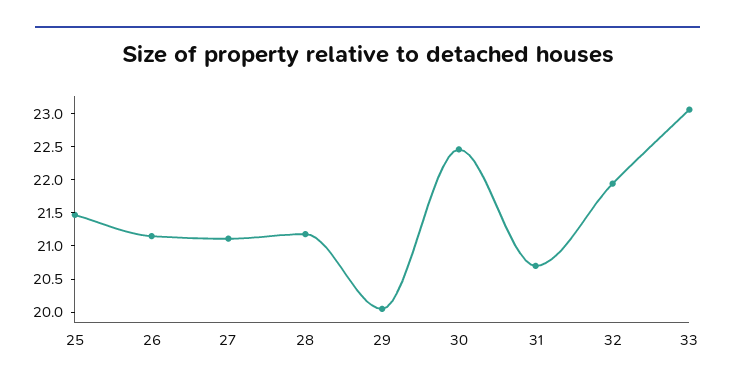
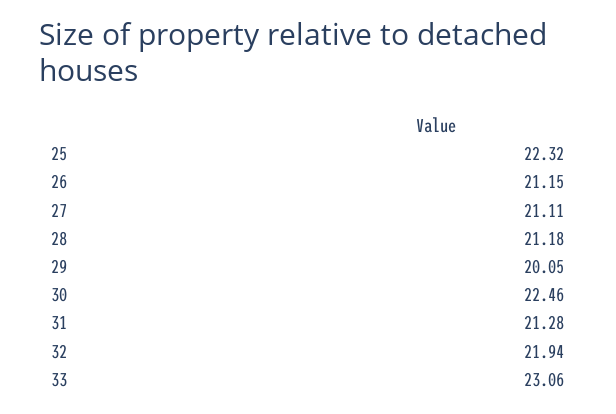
  {
-   "25": 21.5,
+   "25": 22.32,
    "26": 21.15,
    "27": 21.11,
    "28": 21.18,
    "29": 20.05,
    "30": 22.46,
-   "31": 20.75,
+   "31": 21.28,
    "32": 21.94,
    "33": 23.06
  }

